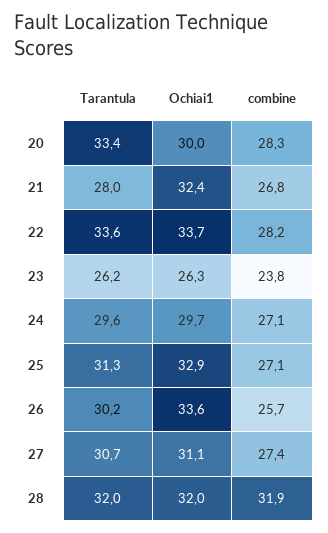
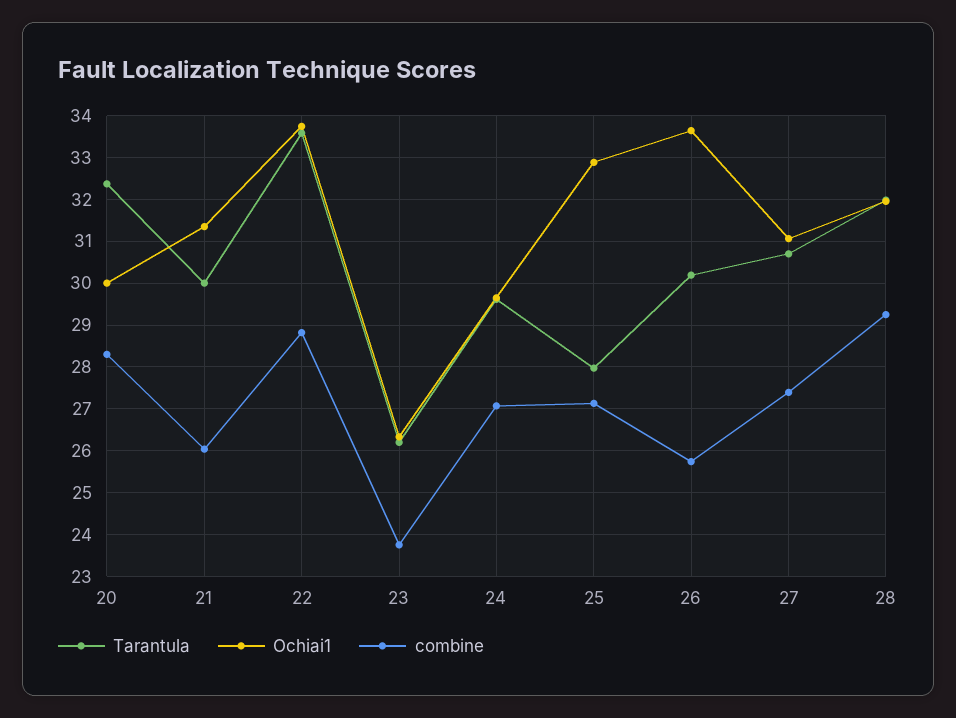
  {
    "Tarantula": {
-     "20": 33.4,
+     "20": 32.4,
-     "21": 28,
+     "21": 30,
      "22": 33.6,
      "23": 26.2,
      "24": 29.6,
-     "25": 31.3,
+     "25": 28,
      "26": 30.2,
      "27": 30.7,
      "28": 32
    },
    "Ochiai1": {
      "20": 30,
-     "21": 32.4,
+     "21": 31.4,
      "22": 33.7,
      "23": 26.3,
      "24": 29.7,
      "25": 32.9,
      "26": 33.6,
      "27": 31.1,
      "28": 32
    },
    "combine": {
      "20": 28.3,
-     "21": 26.8,
+     "21": 26,
-     "22": 28.2,
+     "22": 28.8,
      "23": 23.8,
      "24": 27.1,
      "25": 27.1,
      "26": 25.7,
      "27": 27.4,
-     "28": 31.9
+     "28": 29.2
    }
  }

